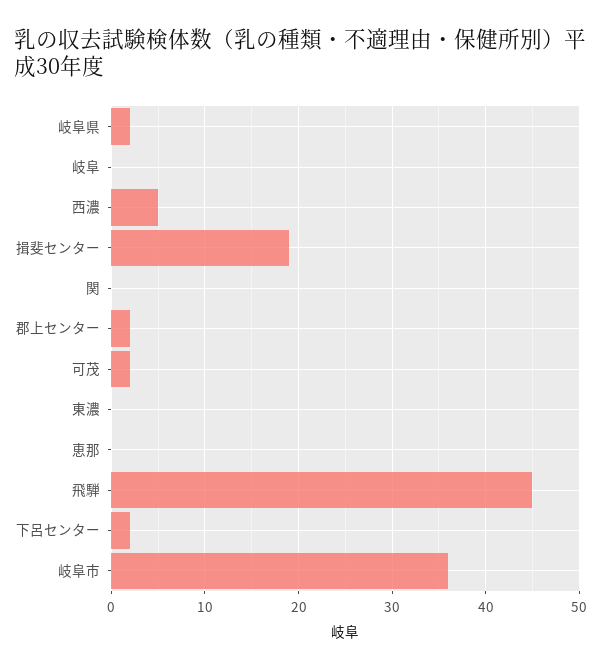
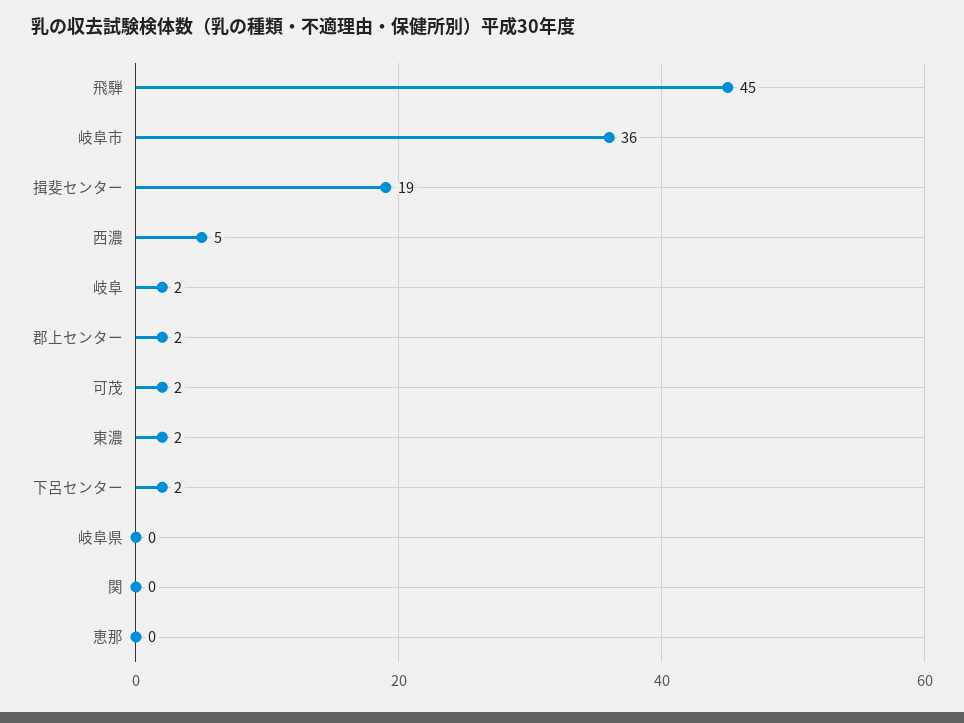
  {
-   "岐阜県": 2,
+   "岐阜県": 0,
-   "岐阜": 0,
+   "岐阜": 2,
    "西濃": 5,
    "揖斐センター": 19,
    "関": 0,
    "郡上センター": 2,
    "可茂": 2,
-   "東濃": 0,
+   "東濃": 2,
    "恵那": 0,
    "飛騨": 45,
    "下呂センター": 2,
    "岐阜市": 36
  }

